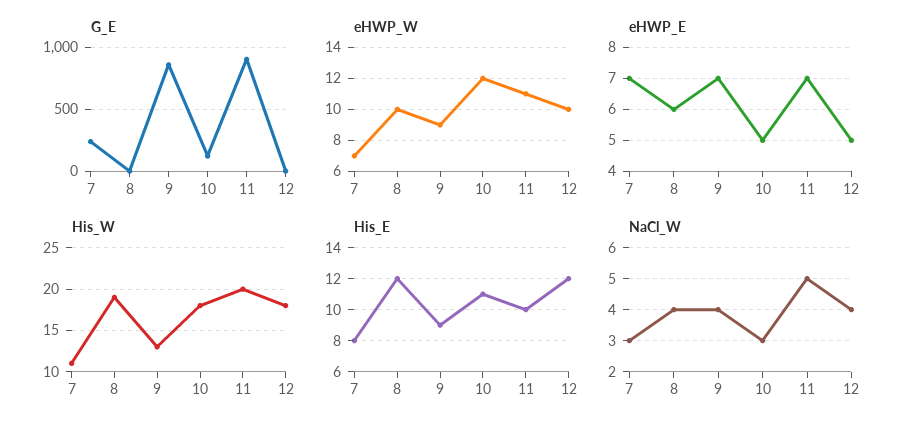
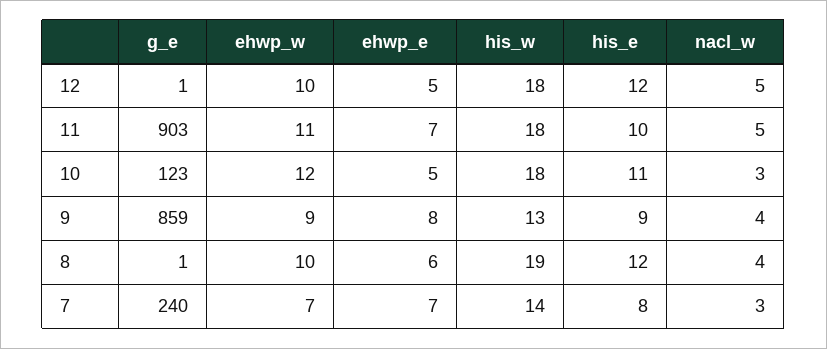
  {
    "G_E": {
      "7": 240,
      "8": 1,
      "9": 859,
      "10": 123,
      "11": 903,
      "12": 1
    },
    "eHWP_W": {
      "7": 7,
      "8": 10,
      "9": 9,
      "10": 12,
      "11": 11,
      "12": 10
    },
    "eHWP_E": {
      "7": 7,
      "8": 6,
-     "9": 7,
+     "9": 8,
      "10": 5,
      "11": 7,
      "12": 5
    },
    "His_W": {
-     "7": 11,
+     "7": 14,
      "8": 19,
      "9": 13,
      "10": 18,
-     "11": 20,
+     "11": 18,
      "12": 18
    },
    "His_E": {
      "7": 8,
      "8": 12,
      "9": 9,
      "10": 11,
      "11": 10,
      "12": 12
    },
    "NaCl_W": {
      "7": 3,
      "8": 4,
      "9": 4,
      "10": 3,
      "11": 5,
-     "12": 4
+     "12": 5
    }
  }

